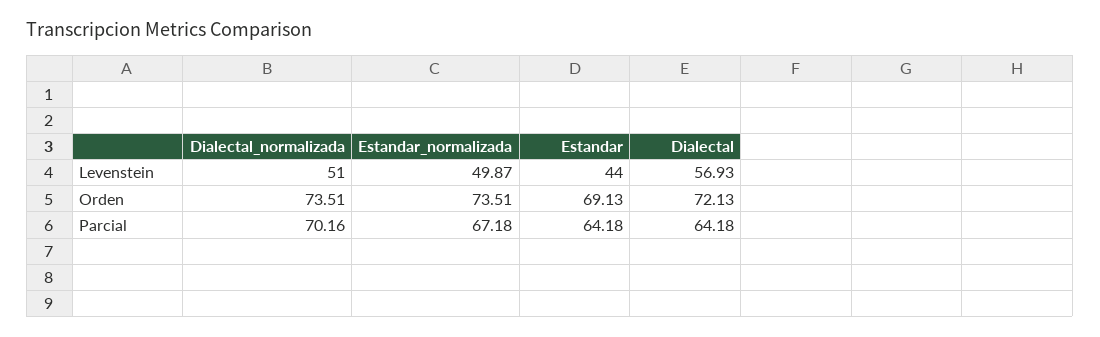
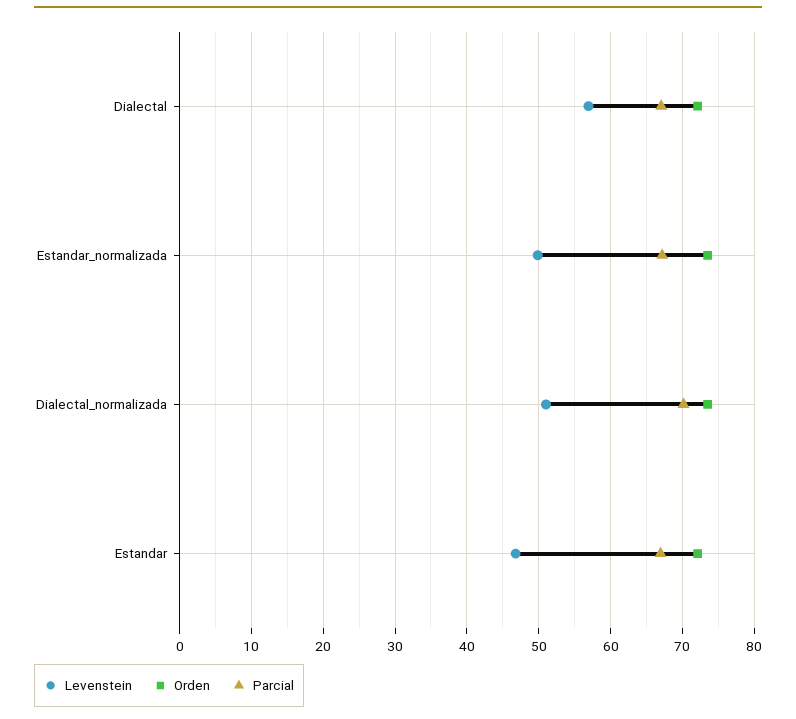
  {
    "Levenstein": {
      "Dialectal_normalizada": 51,
      "Estandar_normalizada": 49.87,
-     "Estandar": 44,
+     "Estandar": 47,
      "Dialectal": 56.93
    },
    "Orden": {
      "Dialectal_normalizada": 73.51,
      "Estandar_normalizada": 73.51,
-     "Estandar": 69.13,
+     "Estandar": 72,
      "Dialectal": 72.13
    },
    "Parcial": {
      "Dialectal_normalizada": 70.16,
      "Estandar_normalizada": 67.18,
-     "Estandar": 64.18,
+     "Estandar": 67,
-     "Dialectal": 64.18
+     "Dialectal": 67
    }
  }

